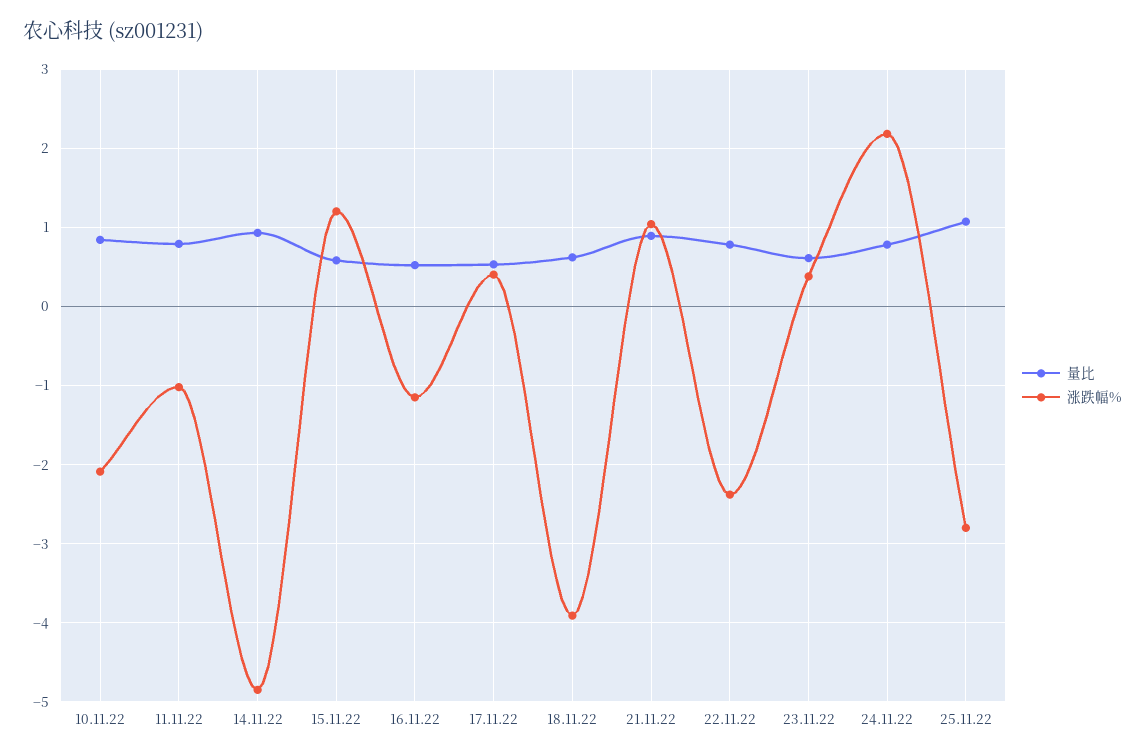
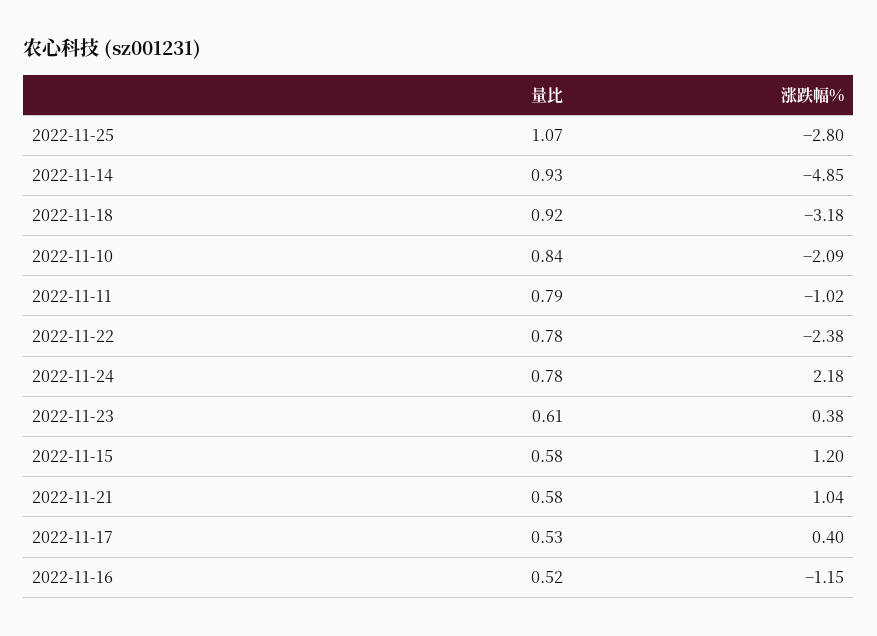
  {
    "量比": {
      "10.11.22": 0.84,
      "11.11.22": 0.79,
      "14.11.22": 0.93,
      "15.11.22": 0.58,
      "16.11.22": 0.52,
      "17.11.22": 0.53,
-     "18.11.22": 0.6,
+     "18.11.22": 0.92,
-     "21.11.22": 0.9,
+     "21.11.22": 0.58,
      "22.11.22": 0.78,
      "23.11.22": 0.61,
      "24.11.22": 0.78,
      "25.11.22": 1.07
    },
    "涨跌幅%": {
      "10.11.22": -2.09,
      "11.11.22": -1.02,
      "14.11.22": -4.85,
      "15.11.22": 1.2,
      "16.11.22": -1.15,
      "17.11.22": 0.4,
-     "18.11.22": -3.9,
+     "18.11.22": -3.18,
      "21.11.22": 1.04,
      "22.11.22": -2.38,
      "23.11.22": 0.38,
      "24.11.22": 2.18,
      "25.11.22": -2.8
    }
  }

